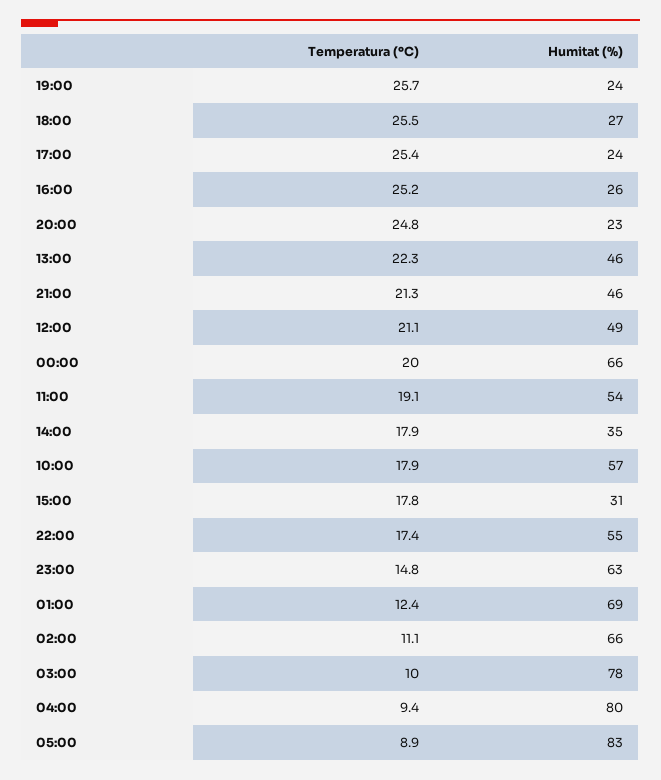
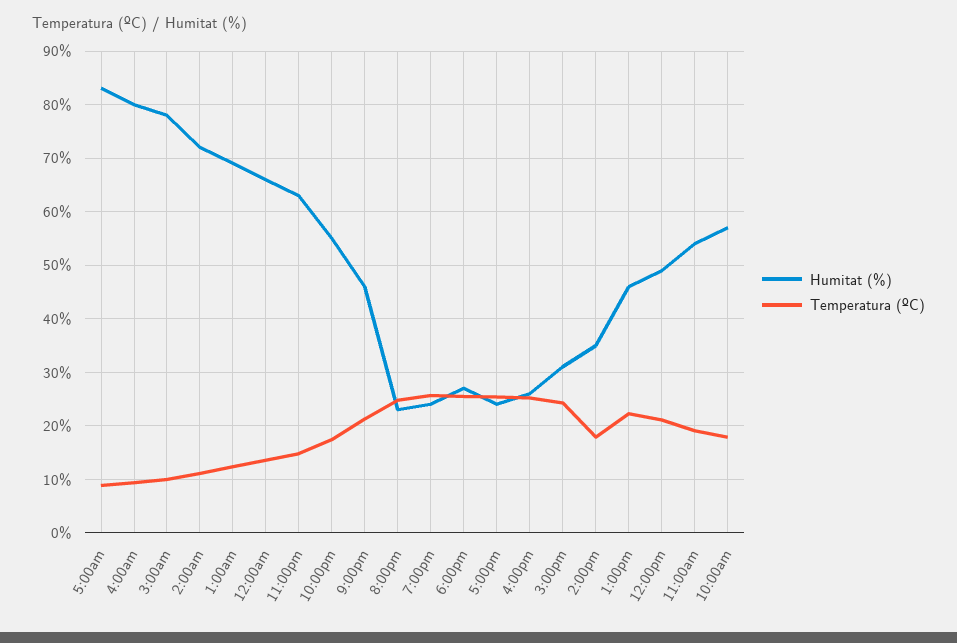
  {
    "Temperatura (ºC)": {
      "19:00": 25.7,
      "18:00": 25.5,
      "17:00": 25.4,
      "16:00": 25.2,
      "20:00": 24.8,
      "13:00": 22.3,
      "21:00": 21.3,
      "12:00": 21.1,
-     "00:00": 20,
+     "00:00": 14,
      "11:00": 19.1,
      "14:00": 17.9,
      "10:00": 17.9,
-     "15:00": 17.8,
+     "15:00": 24,
      "22:00": 17.4,
      "23:00": 14.8,
      "01:00": 12.4,
      "02:00": 11.1,
      "03:00": 10,
      "04:00": 9.4,
      "05:00": 8.9
    },
    "Humitat (%)": {
      "19:00": 24,
      "18:00": 27,
      "17:00": 24,
      "16:00": 26,
      "20:00": 23,
      "13:00": 46,
      "21:00": 46,
      "12:00": 49,
      "00:00": 66,
      "11:00": 54,
      "14:00": 35,
      "10:00": 57,
      "15:00": 31,
      "22:00": 55,
      "23:00": 63,
      "01:00": 69,
-     "02:00": 66,
+     "02:00": 72,
      "03:00": 78,
      "04:00": 80,
      "05:00": 83
    }
  }

